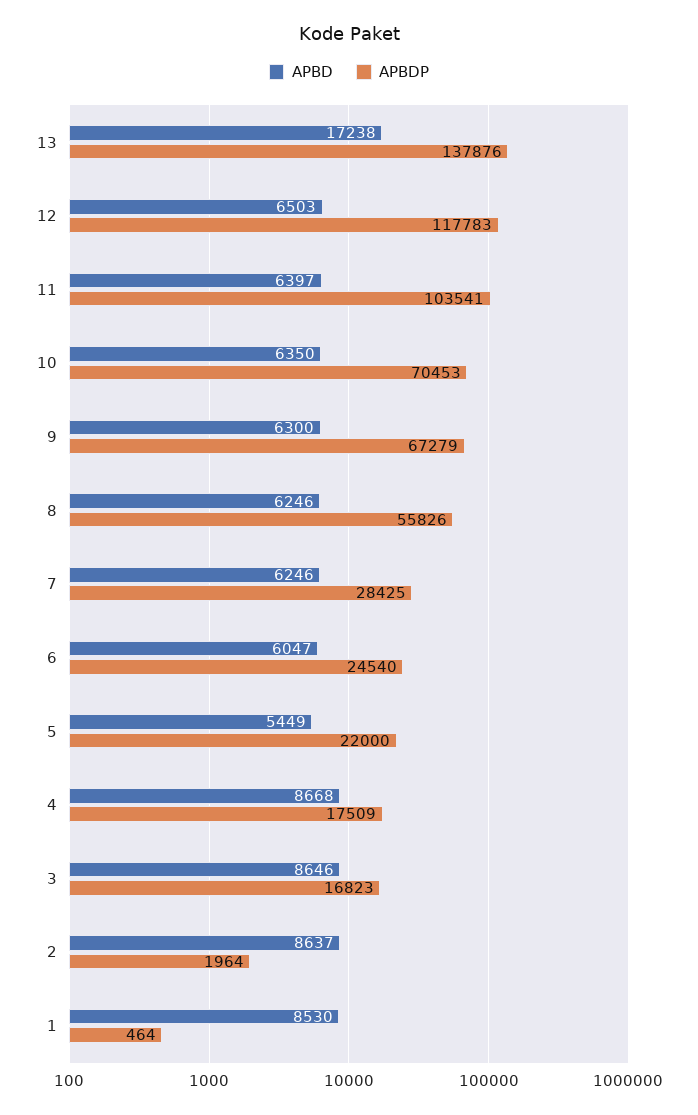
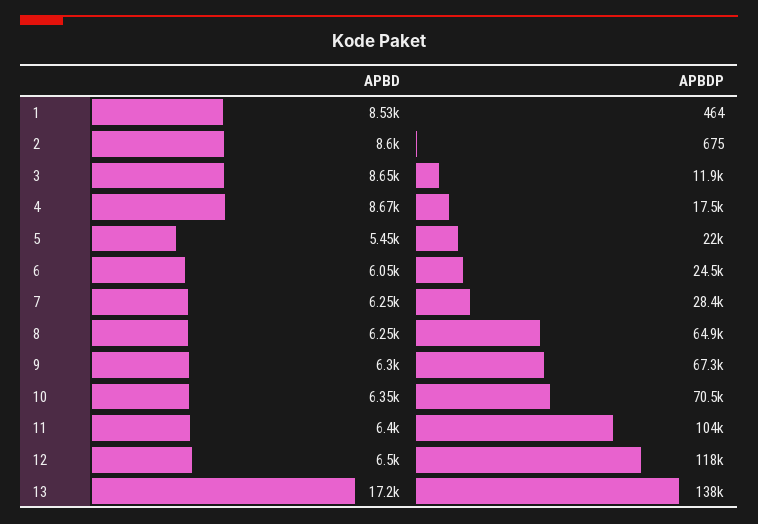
  {
    "APBD": {
      "13": 17238,
      "12": 6503,
      "11": 6397,
      "10": 6350,
      "9": 6300,
      "8": 6246,
      "7": 6246,
      "6": 6047,
      "5": 5449,
      "4": 8668,
      "3": 8646,
-     "2": 8637,
+     "2": 8600,
      "1": 8530
    },
    "APBDP": {
      "13": 137876,
      "12": 117783,
      "11": 103541,
      "10": 70453,
      "9": 67279,
-     "8": 55826,
+     "8": 64900,
      "7": 28425,
      "6": 24540,
      "5": 22000,
      "4": 17509,
-     "3": 16823,
+     "3": 11900,
-     "2": 1964,
+     "2": 675,
      "1": 464
    }
  }

